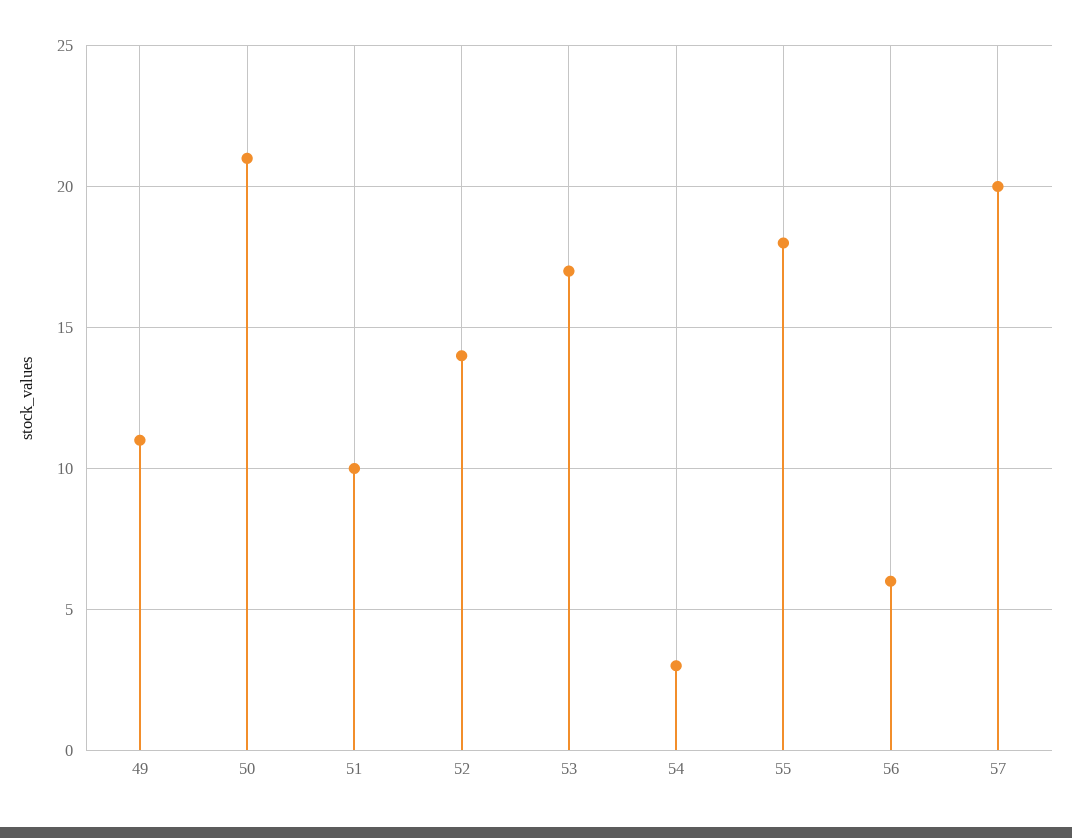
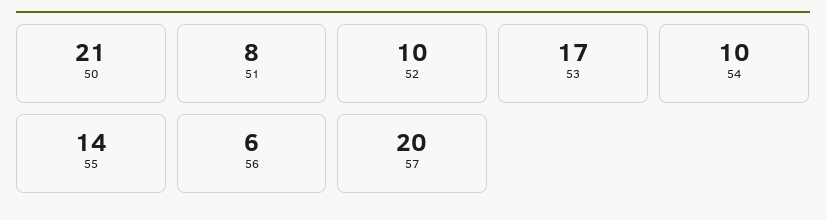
  {
-   "49": 11,
    "50": 21,
-   "51": 10,
+   "51": 8,
-   "52": 14,
+   "52": 10,
    "53": 17,
-   "54": 3,
+   "54": 10,
-   "55": 18,
+   "55": 14,
    "56": 6,
    "57": 20
  }

